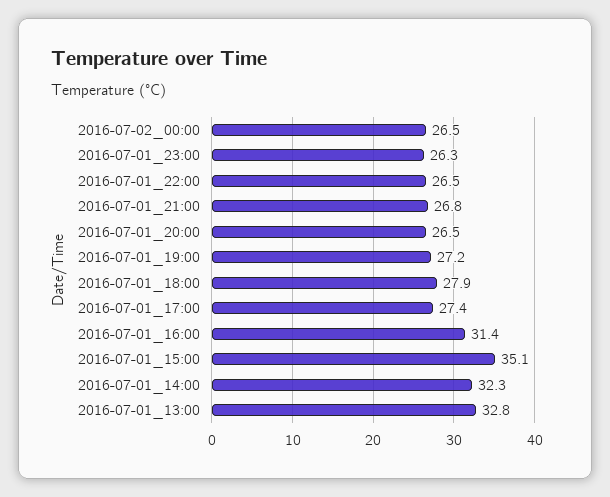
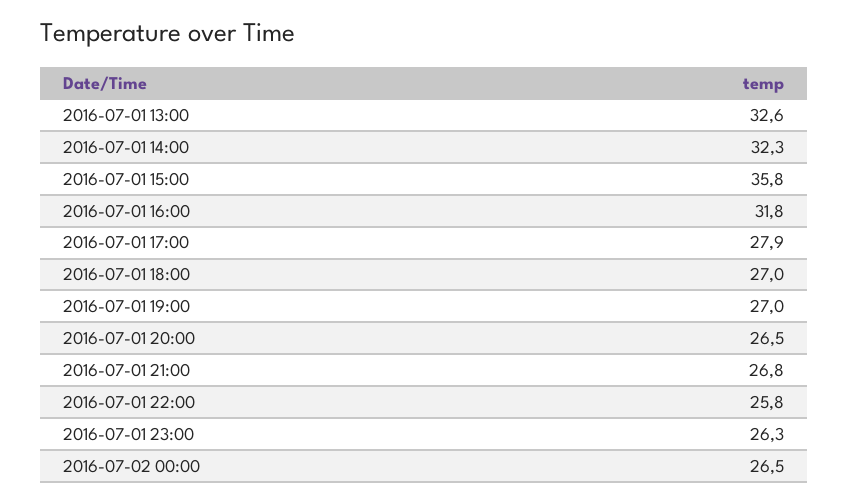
  {
    "2016-07-02_00:00": 26.5,
    "2016-07-01_23:00": 26.3,
-   "2016-07-01_22:00": 26.5,
+   "2016-07-01_22:00": 25.8,
    "2016-07-01_21:00": 26.8,
    "2016-07-01_20:00": 26.5,
-   "2016-07-01_19:00": 27.2,
+   "2016-07-01_19:00": 27,
-   "2016-07-01_18:00": 27.9,
+   "2016-07-01_18:00": 27,
-   "2016-07-01_17:00": 27.4,
+   "2016-07-01_17:00": 27.9,
-   "2016-07-01_16:00": 31.4,
+   "2016-07-01_16:00": 31.8,
-   "2016-07-01_15:00": 35.1,
+   "2016-07-01_15:00": 35.8,
    "2016-07-01_14:00": 32.3,
-   "2016-07-01_13:00": 32.8
+   "2016-07-01_13:00": 32.6
  }

